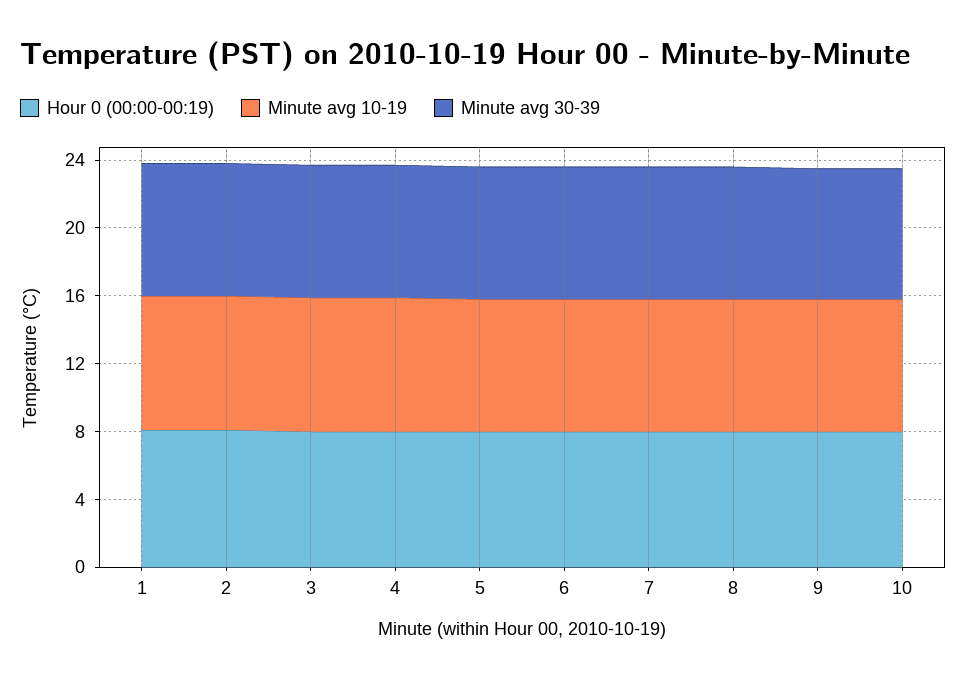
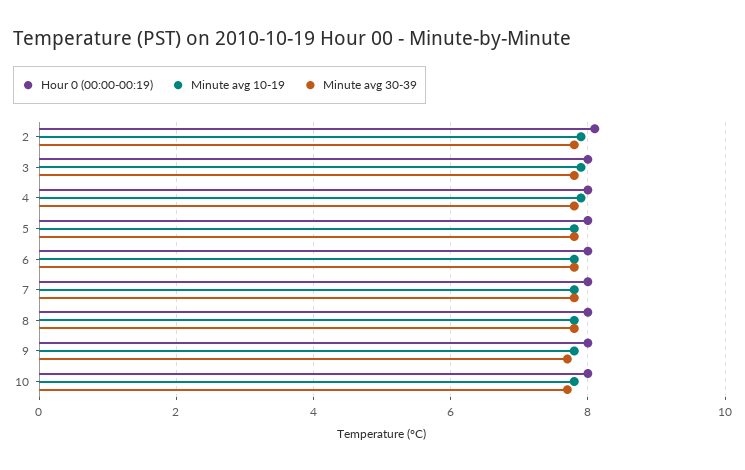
  {
    "Hour 0 (00:00-00:19)": {
-     "1": 8,
      "2": 8,
      "3": 8,
      "4": 8,
      "5": 8,
      "6": 8,
      "7": 8,
      "8": 8,
      "9": 8,
      "10": 8
    },
    "Minute avg 10-19": {
-     "1": 8,
      "2": 8,
      "3": 8,
      "4": 8,
      "5": 8,
      "6": 8,
      "7": 8,
      "8": 8,
      "9": 8,
      "10": 8
    },
    "Minute avg 30-39": {
-     "1": 8,
      "2": 8,
      "3": 8,
      "4": 8,
      "5": 8,
      "6": 8,
      "7": 8,
      "8": 8,
      "9": 7.5,
      "10": 7.5
    }
  }

